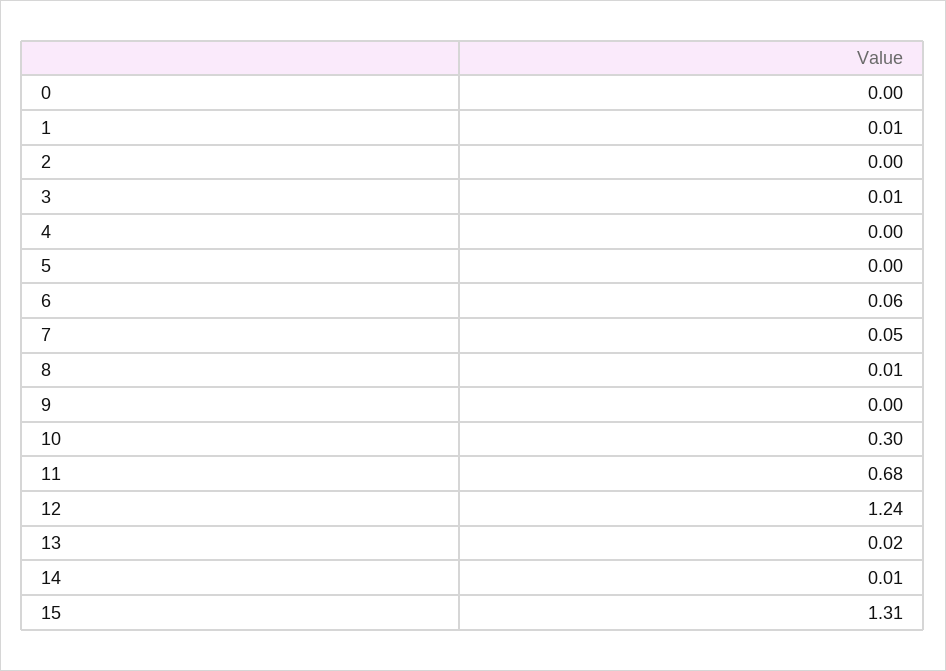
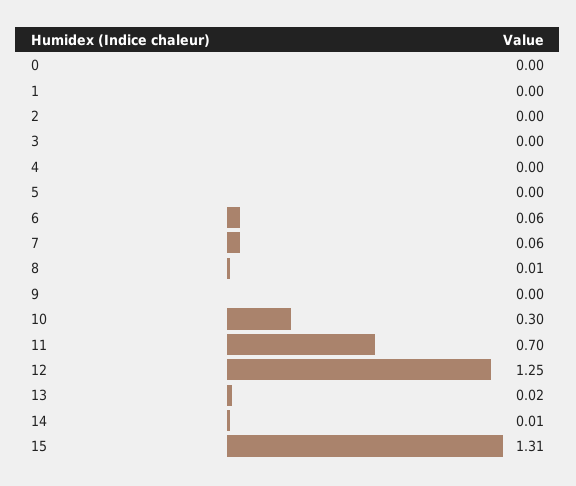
  {
    "0": 0,
-   "1": 0.01,
+   "1": 0,
    "2": 0,
-   "3": 0.01,
+   "3": 0,
    "4": 0,
    "5": 0,
    "6": 0.06,
-   "7": 0.05,
+   "7": 0.06,
    "8": 0.01,
    "9": 0,
    "10": 0.3,
-   "11": 0.68,
+   "11": 0.7,
-   "12": 1.24,
+   "12": 1.25,
    "13": 0.02,
    "14": 0.01,
    "15": 1.31
  }

